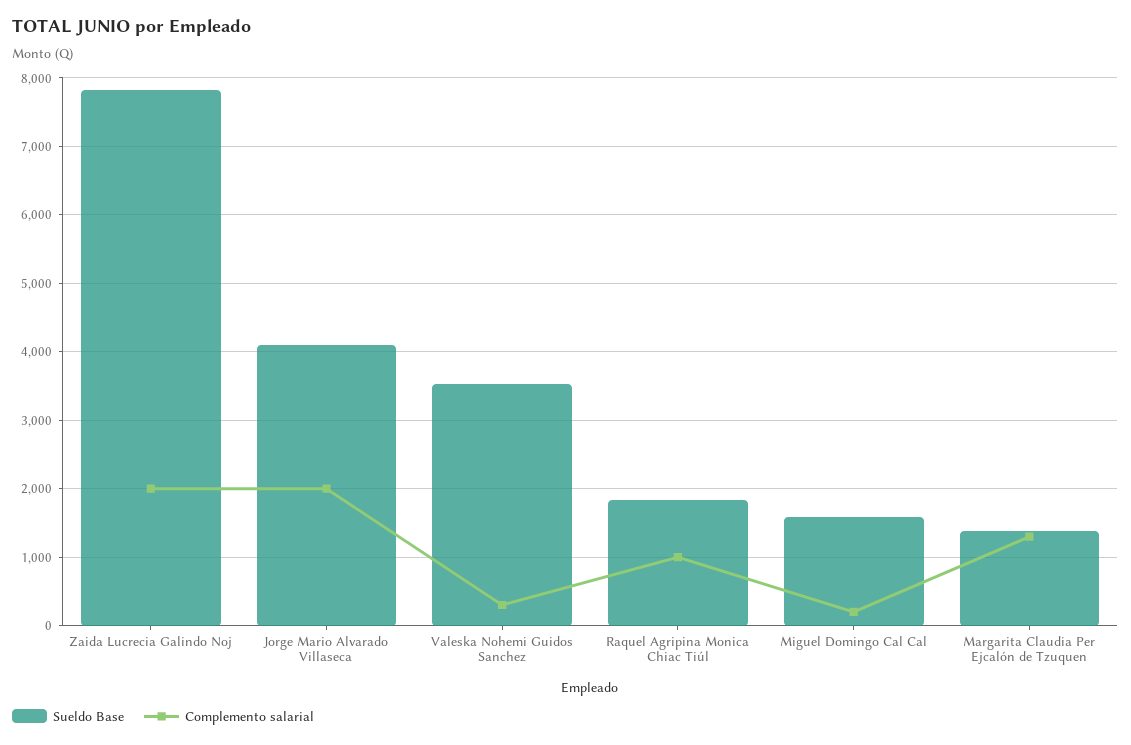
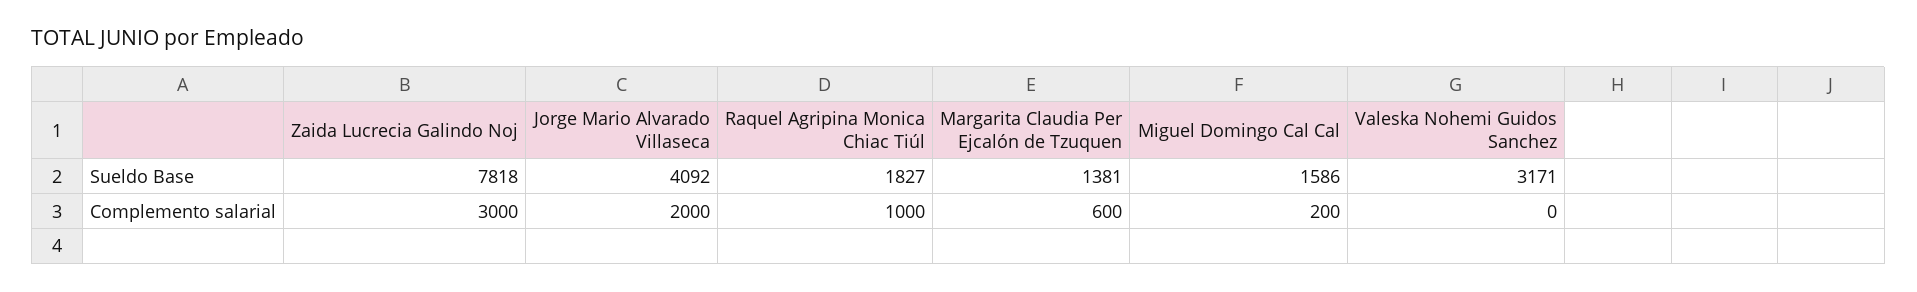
  {
    "Sueldo Base": {
      "Zaida Lucrecia Galindo Noj": 7818,
      "Jorge Mario Alvarado Villaseca": 4092,
-     "Valeska Nohemi Guidos Sanchez": 3500,
+     "Valeska Nohemi Guidos Sanchez": 3171,
      "Raquel Agripina Monica Chiac Tiúl": 1827,
      "Miguel Domingo Cal Cal": 1586,
      "Margarita Claudia Per Ejcalón de Tzuquen": 1381
    },
    "Complemento salarial": {
-     "Zaida Lucrecia Galindo Noj": 2000,
+     "Zaida Lucrecia Galindo Noj": 3000,
      "Jorge Mario Alvarado Villaseca": 2000,
-     "Valeska Nohemi Guidos Sanchez": 300,
+     "Valeska Nohemi Guidos Sanchez": 0,
      "Raquel Agripina Monica Chiac Tiúl": 1000,
      "Miguel Domingo Cal Cal": 200,
-     "Margarita Claudia Per Ejcalón de Tzuquen": 1300
+     "Margarita Claudia Per Ejcalón de Tzuquen": 600
    }
  }

